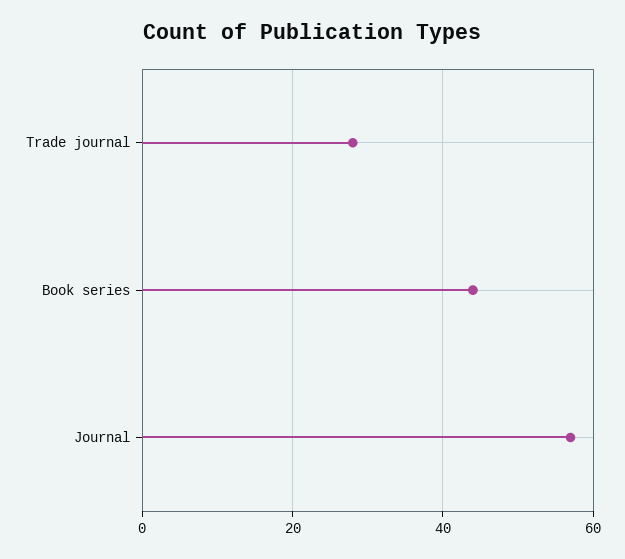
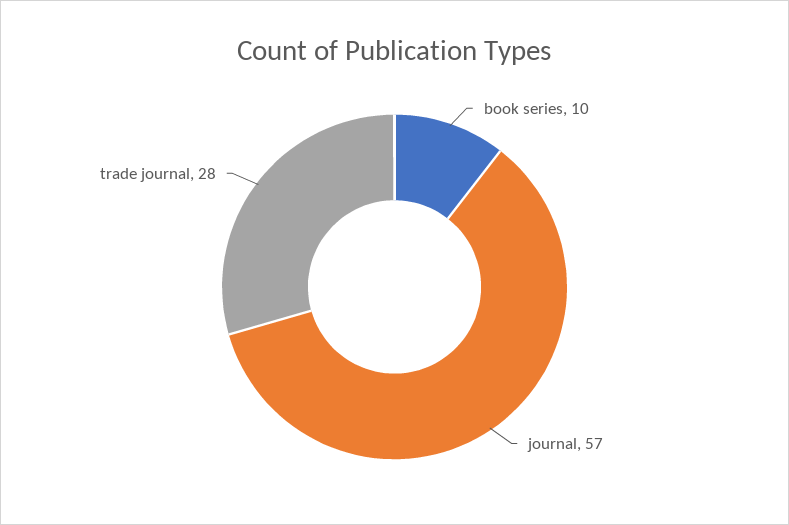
  {
    "Trade journal": 28,
-   "Book series": 45,
+   "Book series": 10,
    "Journal": 57
  }

